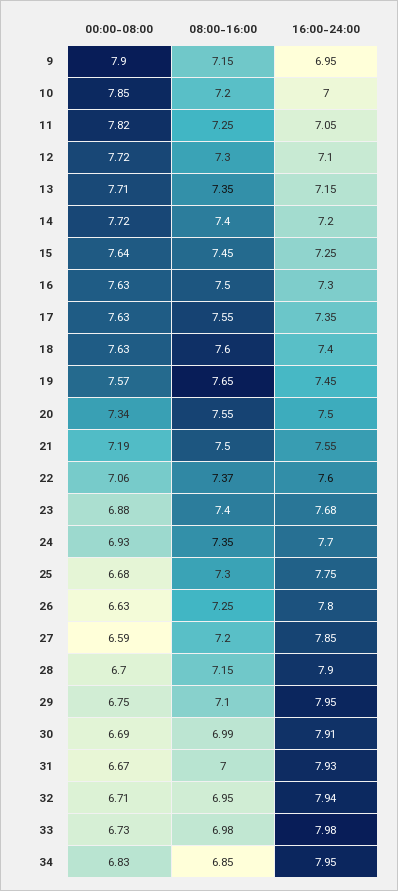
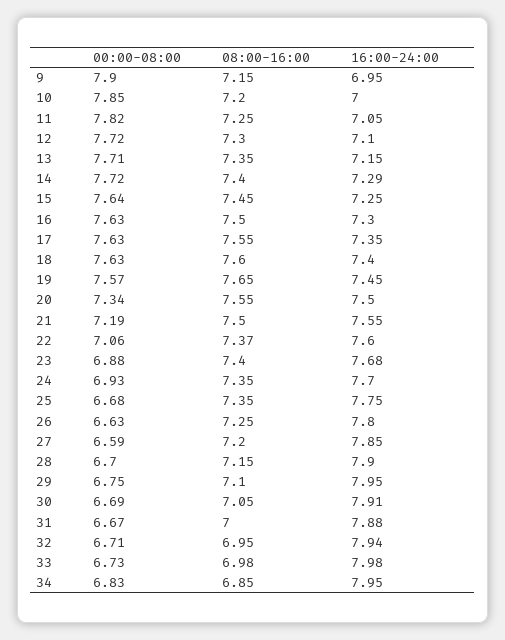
  {
    "00:00-08:00": {
      "9": 7.9,
      "10": 7.85,
      "11": 7.82,
      "12": 7.72,
      "13": 7.71,
      "14": 7.72,
      "15": 7.64,
      "16": 7.63,
      "17": 7.63,
      "18": 7.63,
      "19": 7.57,
      "20": 7.34,
      "21": 7.19,
      "22": 7.06,
      "23": 6.88,
      "24": 6.93,
      "25": 6.68,
      "26": 6.63,
      "27": 6.59,
      "28": 6.7,
      "29": 6.75,
      "30": 6.69,
      "31": 6.67,
      "32": 6.71,
      "33": 6.73,
      "34": 6.83
    },
    "08:00-16:00": {
      "9": 7.15,
      "10": 7.2,
      "11": 7.25,
      "12": 7.3,
      "13": 7.35,
      "14": 7.4,
      "15": 7.45,
      "16": 7.5,
      "17": 7.55,
      "18": 7.6,
      "19": 7.65,
      "20": 7.55,
      "21": 7.5,
      "22": 7.37,
      "23": 7.4,
      "24": 7.35,
-     "25": 7.3,
+     "25": 7.35,
      "26": 7.25,
      "27": 7.2,
      "28": 7.15,
      "29": 7.1,
-     "30": 6.99,
+     "30": 7.05,
      "31": 7,
      "32": 6.95,
      "33": 6.98,
      "34": 6.85
    },
    "16:00-24:00": {
      "9": 6.95,
      "10": 7,
      "11": 7.05,
      "12": 7.1,
      "13": 7.15,
-     "14": 7.2,
+     "14": 7.29,
      "15": 7.25,
      "16": 7.3,
      "17": 7.35,
      "18": 7.4,
      "19": 7.45,
      "20": 7.5,
      "21": 7.55,
      "22": 7.6,
      "23": 7.68,
      "24": 7.7,
      "25": 7.75,
      "26": 7.8,
      "27": 7.85,
      "28": 7.9,
      "29": 7.95,
      "30": 7.91,
-     "31": 7.93,
+     "31": 7.88,
      "32": 7.94,
      "33": 7.98,
      "34": 7.95
    }
  }

